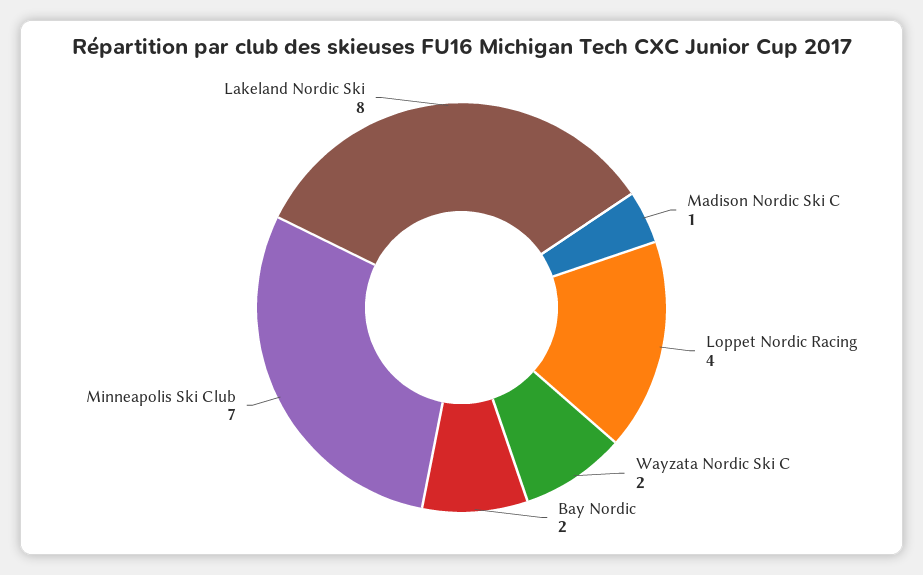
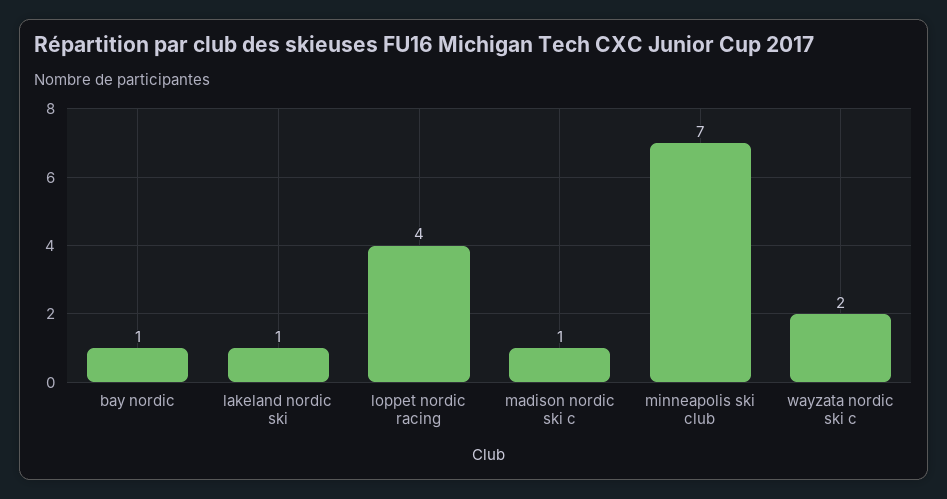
  {
    "Madison Nordic Ski C": 1,
    "Loppet Nordic Racing": 4,
    "Wayzata Nordic Ski C": 2,
-   "Bay Nordic": 2,
+   "Bay Nordic": 1,
    "Minneapolis Ski Club": 7,
-   "Lakeland Nordic Ski": 8
+   "Lakeland Nordic Ski": 1
  }

